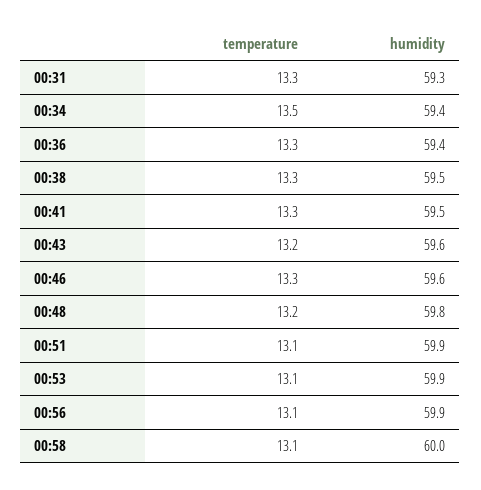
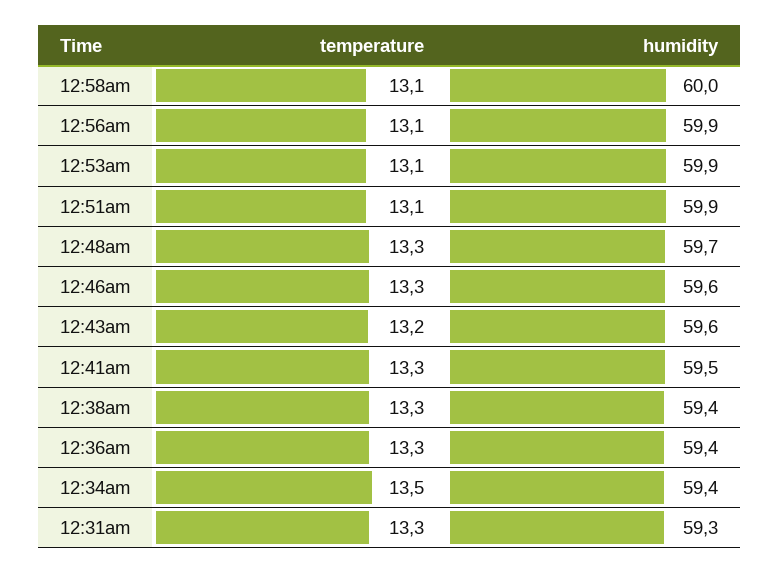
  {
    "temperature": {
      "00:31": 13.3,
      "00:34": 13.5,
      "00:36": 13.3,
      "00:38": 13.3,
      "00:41": 13.3,
      "00:43": 13.2,
      "00:46": 13.3,
-     "00:48": 13.2,
+     "00:48": 13.3,
      "00:51": 13.1,
      "00:53": 13.1,
      "00:56": 13.1,
      "00:58": 13.1
    },
    "humidity": {
      "00:31": 59.3,
      "00:34": 59.4,
      "00:36": 59.4,
-     "00:38": 59.5,
+     "00:38": 59.4,
      "00:41": 59.5,
      "00:43": 59.6,
      "00:46": 59.6,
-     "00:48": 59.8,
+     "00:48": 59.7,
      "00:51": 59.9,
      "00:53": 59.9,
      "00:56": 59.9,
      "00:58": 60
    }
  }

